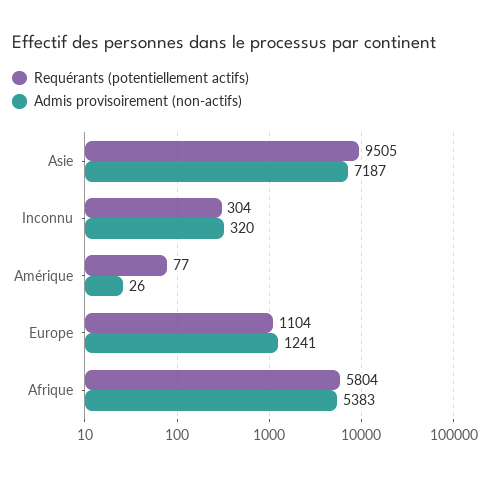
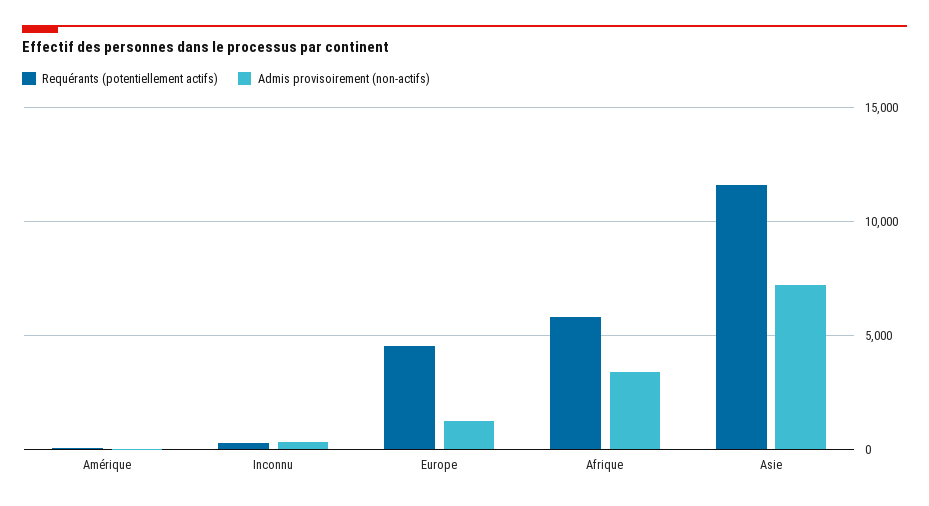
  {
    "Requérants (potentiellement actifs)": {
-     "Asie": 9505,
+     "Asie": 11500,
      "Inconnu": 304,
      "Amérique": 77,
-     "Europe": 1104,
+     "Europe": 4500,
      "Afrique": 5804
    },
    "Admis provisoirement (non-actifs)": {
      "Asie": 7187,
      "Inconnu": 320,
      "Amérique": 26,
      "Europe": 1241,
-     "Afrique": 5383
+     "Afrique": 3500
    }
  }

